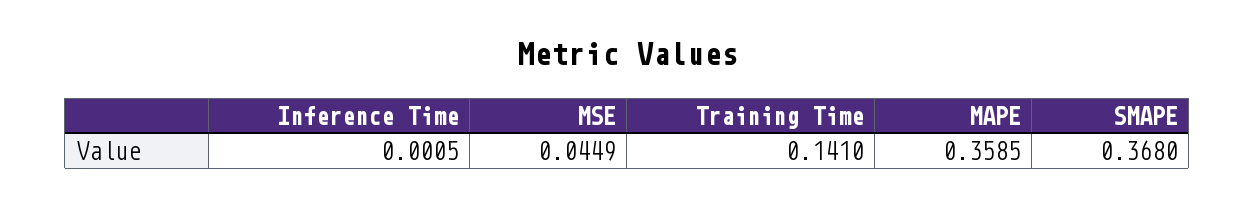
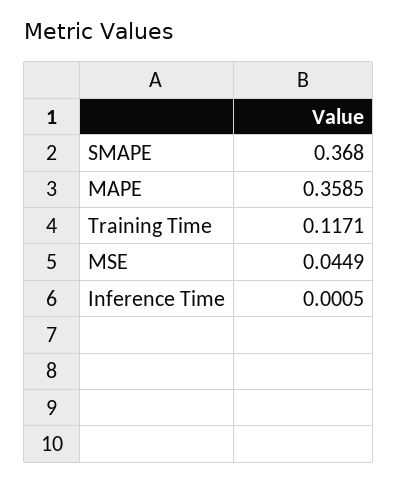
  {
    "Inference Time": 0.0005,
    "MSE": 0.0449,
-   "Training Time": 0.141,
+   "Training Time": 0.1171,
    "MAPE": 0.3585,
    "SMAPE": 0.368
  }

